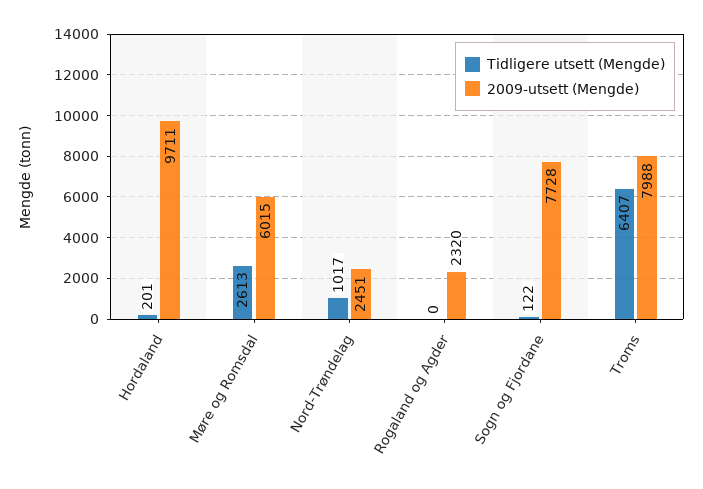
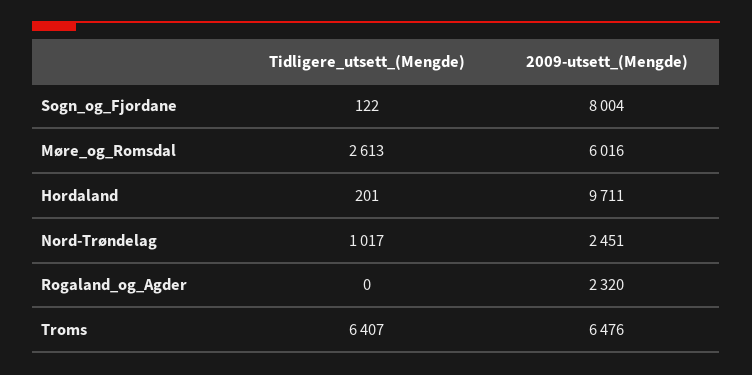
  {
    "Tidligere utsett (Mengde)": {
      "Hordaland": 201,
      "Møre og Romsdal": 2613,
      "Nord-Trøndelag": 1017,
      "Rogaland og Agder": 0,
      "Sogn og Fjordane": 122,
      "Troms": 6407
    },
    "2009-utsett (Mengde)": {
      "Hordaland": 9711,
-     "Møre og Romsdal": 6015,
+     "Møre og Romsdal": 6016,
      "Nord-Trøndelag": 2451,
      "Rogaland og Agder": 2320,
-     "Sogn og Fjordane": 7728,
+     "Sogn og Fjordane": 8004,
-     "Troms": 7988
+     "Troms": 6476
    }
  }

